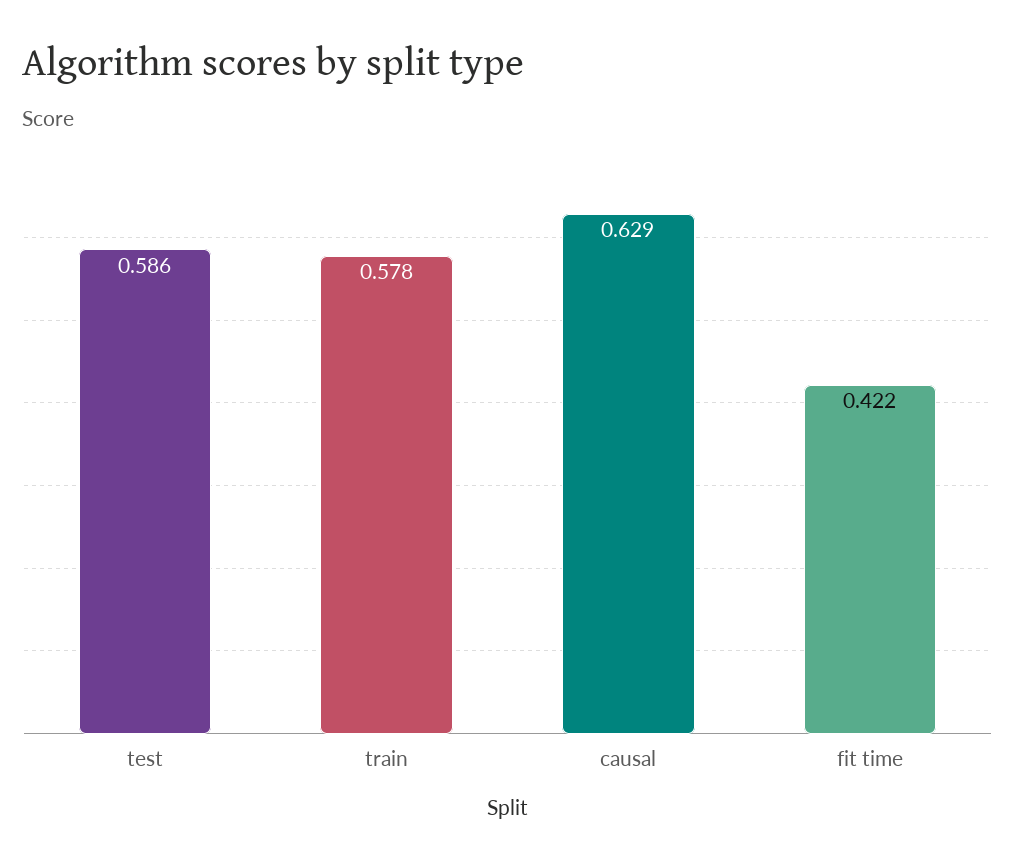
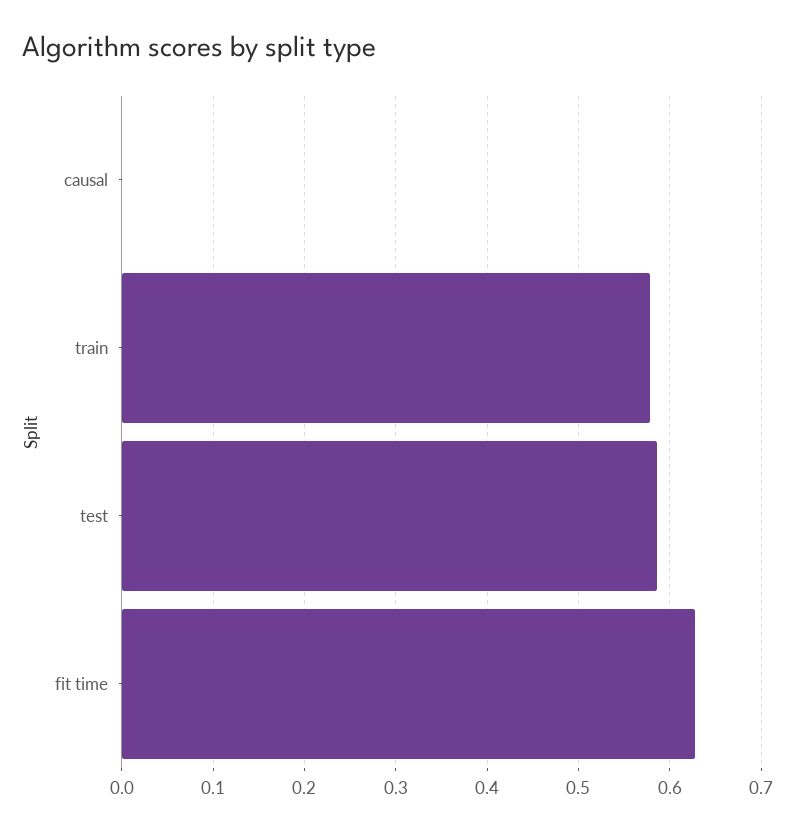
  {
    "test": 0.586,
    "train": 0.578,
-   "causal": 0.629,
+   "causal": 0,
-   "fit time": 0.422
+   "fit time": 0.63
  }

